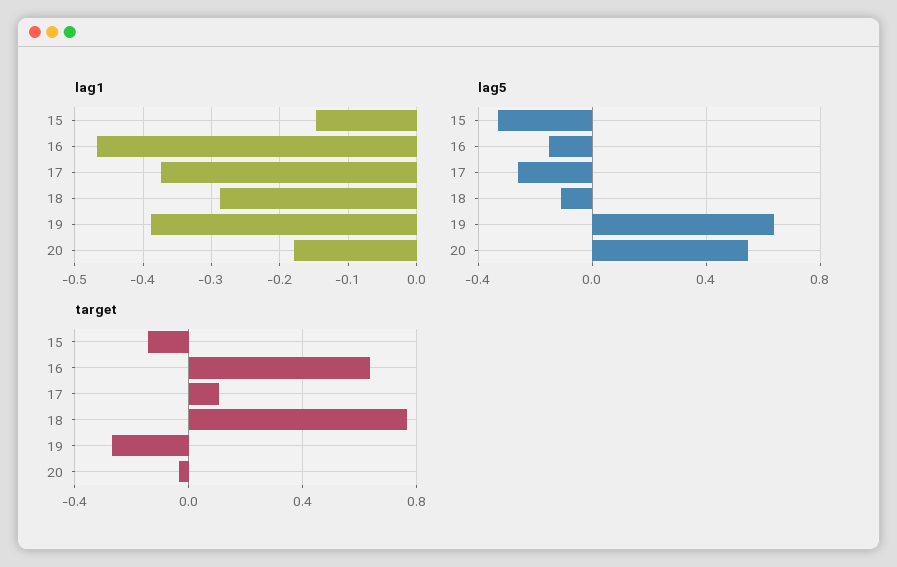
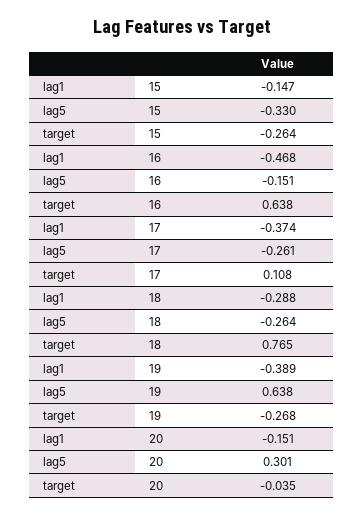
  {
    "lag1": {
      "15": -0.147,
      "16": -0.468,
      "17": -0.374,
      "18": -0.288,
      "19": -0.389,
-     "20": -0.18
+     "20": -0.151
    },
    "lag5": {
      "15": -0.33,
      "16": -0.151,
      "17": -0.261,
-     "18": -0.1,
+     "18": -0.264,
      "19": 0.638,
-     "20": 0.55
+     "20": 0.301
    },
    "target": {
-     "15": -0.15,
+     "15": -0.264,
      "16": 0.638,
      "17": 0.108,
      "18": 0.765,
      "19": -0.268,
      "20": -0.035
    }
  }

